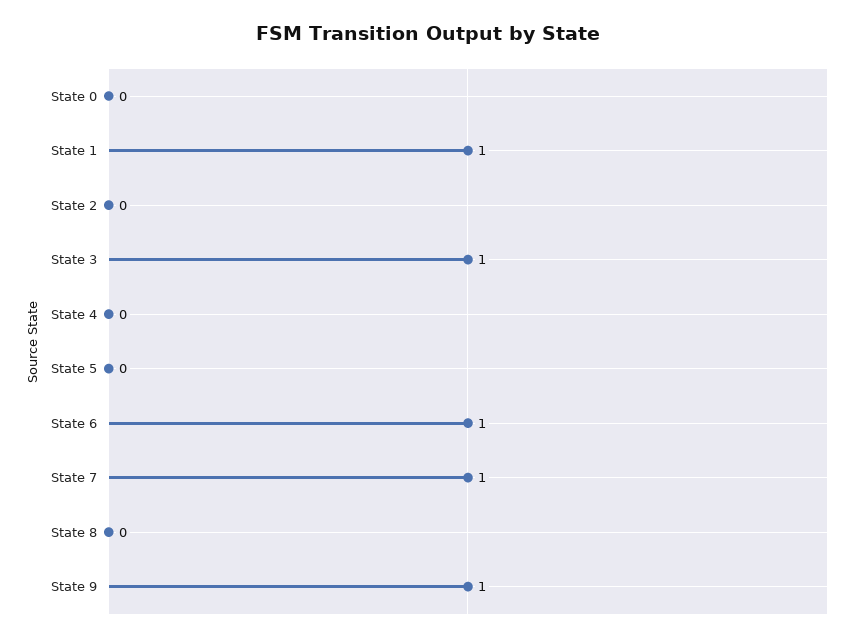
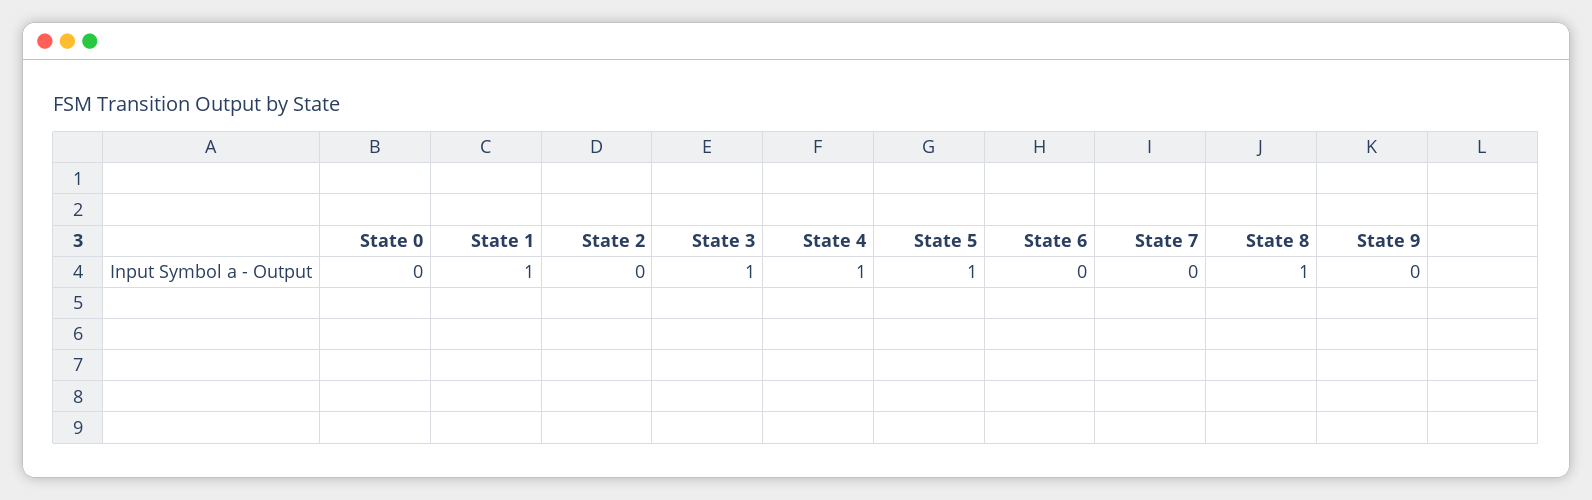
  {
    "State 0": 0,
    "State 1": 1,
    "State 2": 0,
    "State 3": 1,
-   "State 4": 0,
+   "State 4": 1,
-   "State 5": 0,
+   "State 5": 1,
-   "State 6": 1,
+   "State 6": 0,
-   "State 7": 1,
+   "State 7": 0,
-   "State 8": 0,
+   "State 8": 1,
-   "State 9": 1
+   "State 9": 0
  }

